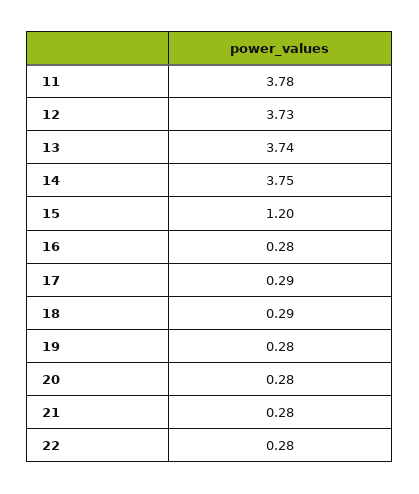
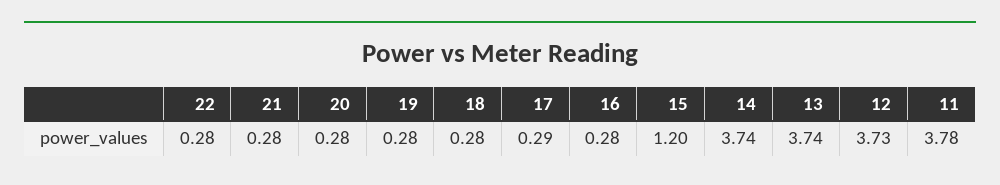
  {
    "11": 3.78,
    "12": 3.73,
    "13": 3.74,
-   "14": 3.75,
+   "14": 3.74,
    "15": 1.2,
    "16": 0.28,
    "17": 0.29,
-   "18": 0.29,
+   "18": 0.28,
    "19": 0.28,
    "20": 0.28,
    "21": 0.28,
    "22": 0.28
  }

